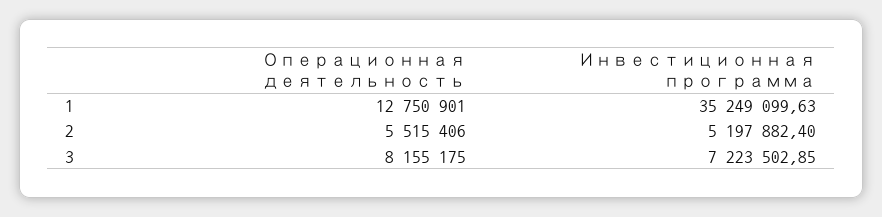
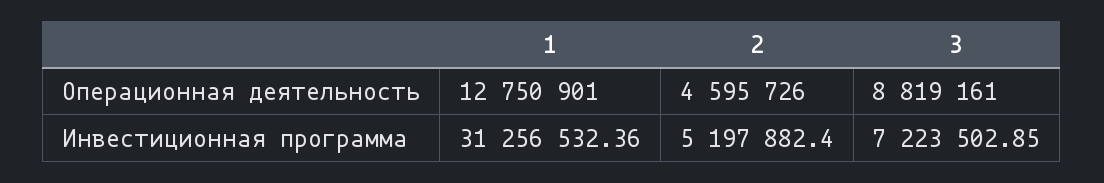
  {
    "Операционная деятельность": {
      "1": 12750901,
-     "2": 5515406,
+     "2": 4595726,
-     "3": 8155175
+     "3": 8819161
    },
    "Инвестиционная программа": {
-     "1": 35249099.63,
+     "1": 31256532.36,
      "2": 5197882.4,
      "3": 7223502.85
    }
  }

